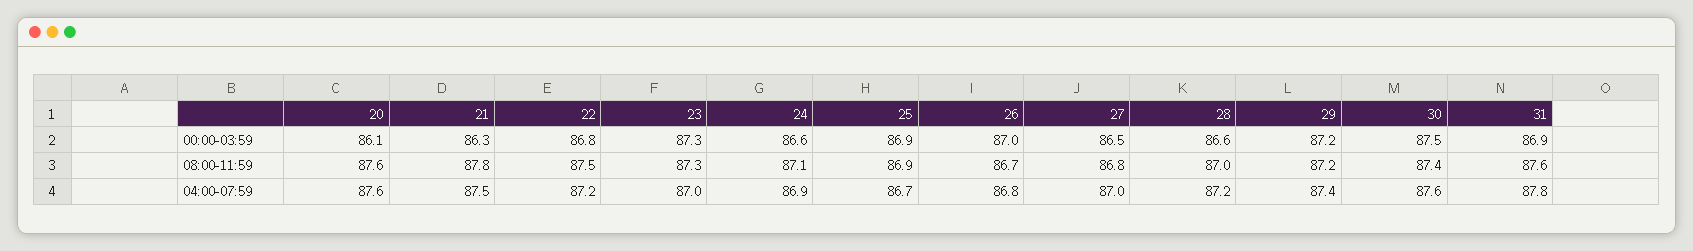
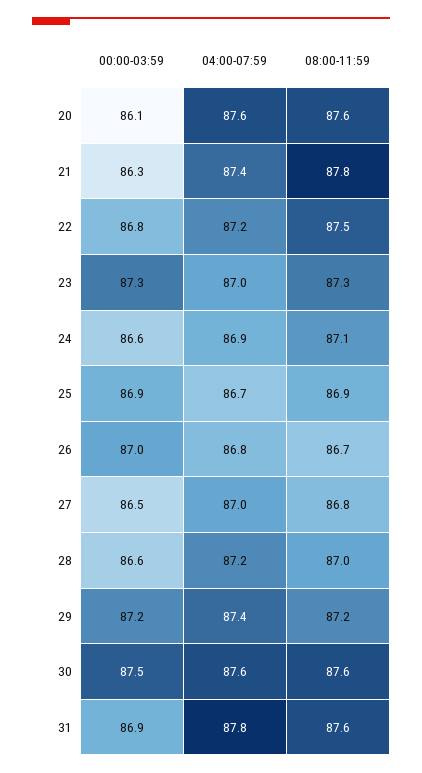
  {
    "20": {
      "00:00-03:59": 86.1,
      "08:00-11:59": 87.6,
      "04:00-07:59": 87.6
    },
    "21": {
      "00:00-03:59": 86.3,
      "08:00-11:59": 87.8,
-     "04:00-07:59": 87.5
+     "04:00-07:59": 87.4
    },
    "22": {
      "00:00-03:59": 86.8,
      "08:00-11:59": 87.5,
      "04:00-07:59": 87.2
    },
    "23": {
      "00:00-03:59": 87.3,
      "08:00-11:59": 87.3,
      "04:00-07:59": 87
    },
    "24": {
      "00:00-03:59": 86.6,
      "08:00-11:59": 87.1,
      "04:00-07:59": 86.9
    },
    "25": {
      "00:00-03:59": 86.9,
      "08:00-11:59": 86.9,
      "04:00-07:59": 86.7
    },
    "26": {
      "00:00-03:59": 87,
      "08:00-11:59": 86.7,
      "04:00-07:59": 86.8
    },
    "27": {
      "00:00-03:59": 86.5,
      "08:00-11:59": 86.8,
      "04:00-07:59": 87
    },
    "28": {
      "00:00-03:59": 86.6,
      "08:00-11:59": 87,
      "04:00-07:59": 87.2
    },
    "29": {
      "00:00-03:59": 87.2,
      "08:00-11:59": 87.2,
      "04:00-07:59": 87.4
    },
    "30": {
      "00:00-03:59": 87.5,
-     "08:00-11:59": 87.4,
+     "08:00-11:59": 87.6,
      "04:00-07:59": 87.6
    },
    "31": {
      "00:00-03:59": 86.9,
      "08:00-11:59": 87.6,
      "04:00-07:59": 87.8
    }
  }

